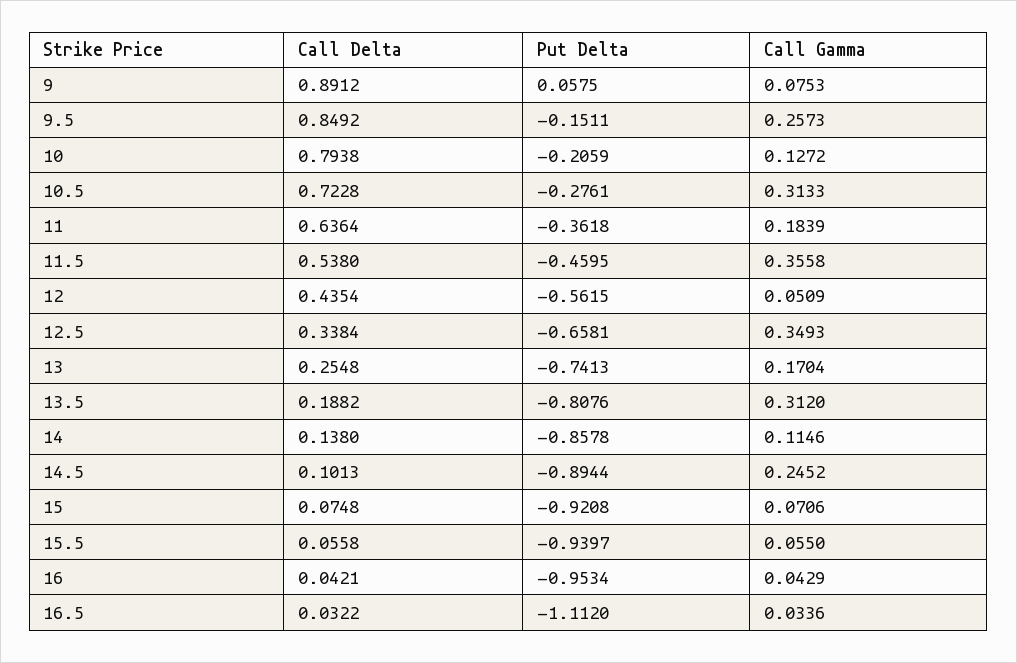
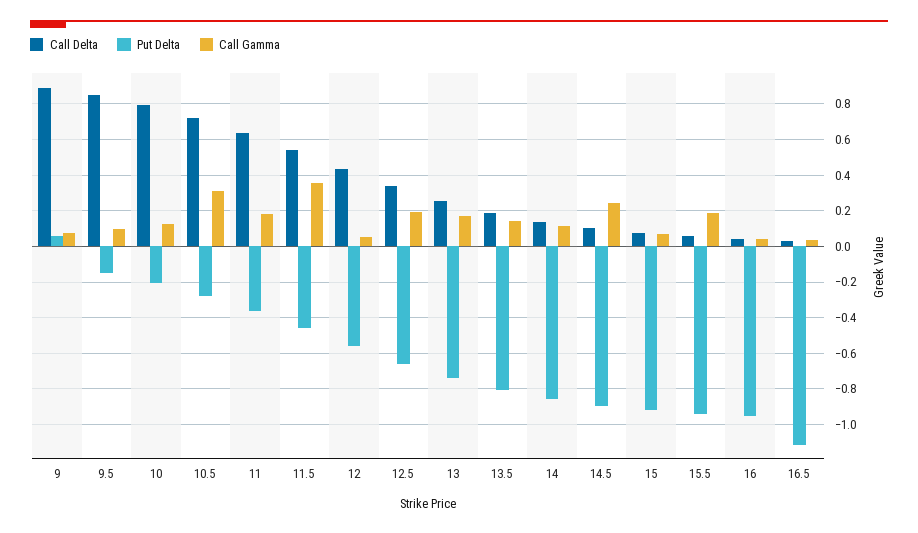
  {
    "Call Delta": {
      "9": 0.8912,
      "9.5": 0.8492,
      "10": 0.7938,
      "10.5": 0.7228,
      "11": 0.6364,
      "11.5": 0.538,
      "12": 0.4354,
      "12.5": 0.3384,
      "13": 0.2548,
      "13.5": 0.1882,
      "14": 0.138,
      "14.5": 0.1013,
      "15": 0.0748,
      "15.5": 0.0558,
      "16": 0.0421,
      "16.5": 0.0322
    },
    "Put Delta": {
      "9": 0.0575,
      "9.5": -0.1511,
      "10": -0.2059,
      "10.5": -0.2761,
      "11": -0.3618,
      "11.5": -0.4595,
      "12": -0.5615,
      "12.5": -0.6581,
      "13": -0.7413,
      "13.5": -0.8076,
      "14": -0.8578,
      "14.5": -0.8944,
      "15": -0.9208,
      "15.5": -0.9397,
      "16": -0.9534,
      "16.5": -1.112
    },
    "Call Gamma": {
      "9": 0.0753,
-     "9.5": 0.2573,
+     "9.5": 0.1,
      "10": 0.1272,
      "10.5": 0.3133,
      "11": 0.1839,
      "11.5": 0.3558,
      "12": 0.0509,
-     "12.5": 0.3493,
+     "12.5": 0.2,
      "13": 0.1704,
-     "13.5": 0.312,
+     "13.5": 0.15,
      "14": 0.1146,
      "14.5": 0.2452,
      "15": 0.0706,
-     "15.5": 0.055,
+     "15.5": 0.2,
      "16": 0.0429,
      "16.5": 0.0336
    }
  }

